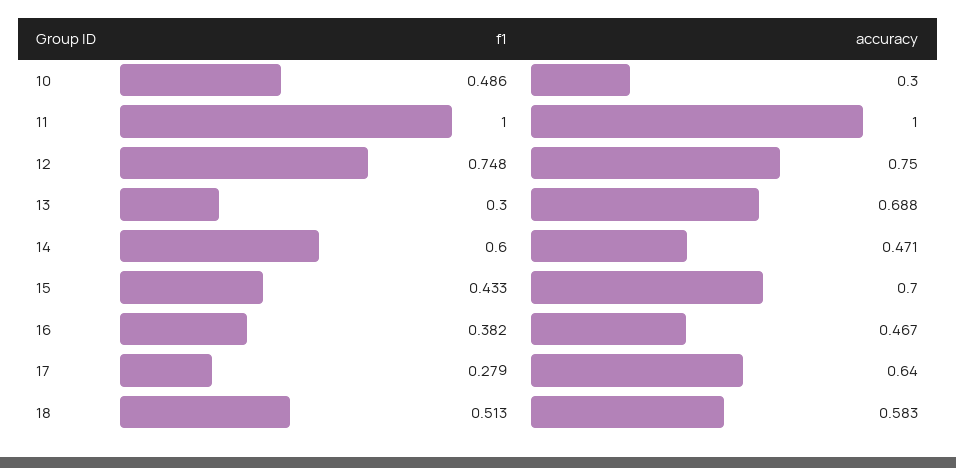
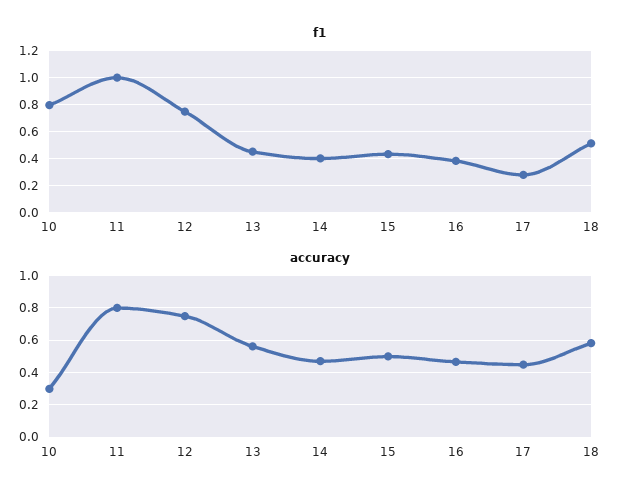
  {
    "f1": {
-     "10": 0.486,
+     "10": 0.8,
      "11": 1,
      "12": 0.748,
-     "13": 0.3,
+     "13": 0.45,
-     "14": 0.6,
+     "14": 0.4,
      "15": 0.433,
      "16": 0.382,
      "17": 0.279,
      "18": 0.513
    },
    "accuracy": {
      "10": 0.3,
-     "11": 1,
+     "11": 0.8,
      "12": 0.75,
-     "13": 0.688,
+     "13": 0.55,
      "14": 0.471,
-     "15": 0.7,
+     "15": 0.5,
      "16": 0.467,
-     "17": 0.64,
+     "17": 0.45,
      "18": 0.583
    }
  }

